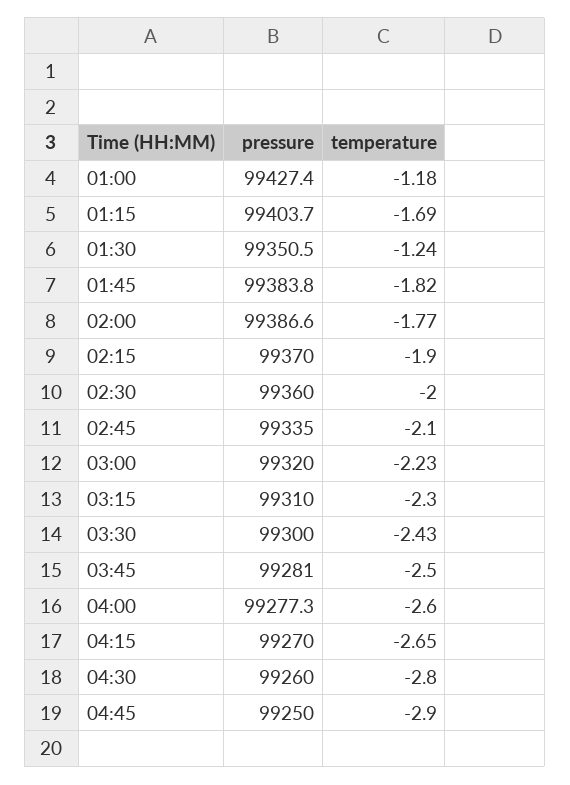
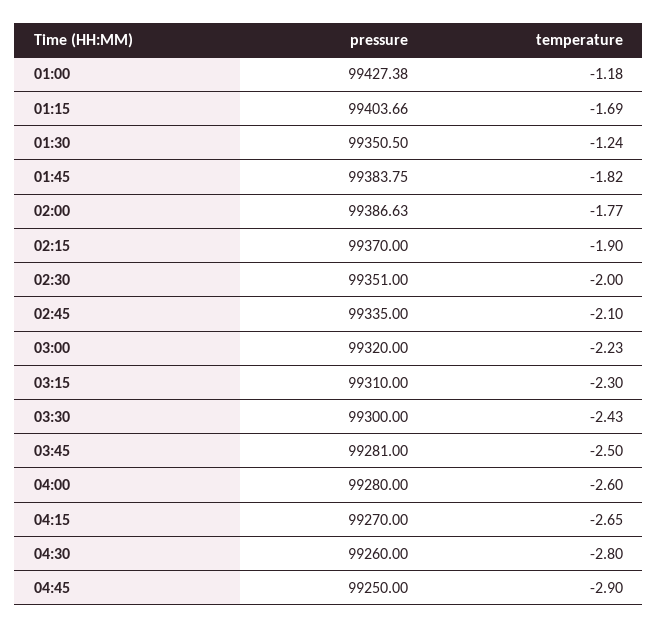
  {
    "pressure": {
      "01:00": 99427.38,
      "01:15": 99403.66,
      "01:30": 99350.5,
      "01:45": 99383.75,
      "02:00": 99386.63,
      "02:15": 99370,
-     "02:30": 99360,
+     "02:30": 99351,
      "02:45": 99335,
      "03:00": 99320,
      "03:15": 99310,
      "03:30": 99300,
      "03:45": 99281,
-     "04:00": 99277.3,
+     "04:00": 99280,
      "04:15": 99270,
      "04:30": 99260,
      "04:45": 99250
    },
    "temperature": {
      "01:00": -1.18,
      "01:15": -1.69,
      "01:30": -1.24,
      "01:45": -1.82,
      "02:00": -1.77,
      "02:15": -1.9,
      "02:30": -2,
      "02:45": -2.1,
      "03:00": -2.23,
      "03:15": -2.3,
      "03:30": -2.43,
      "03:45": -2.5,
      "04:00": -2.6,
      "04:15": -2.65,
      "04:30": -2.8,
      "04:45": -2.9
    }
  }

